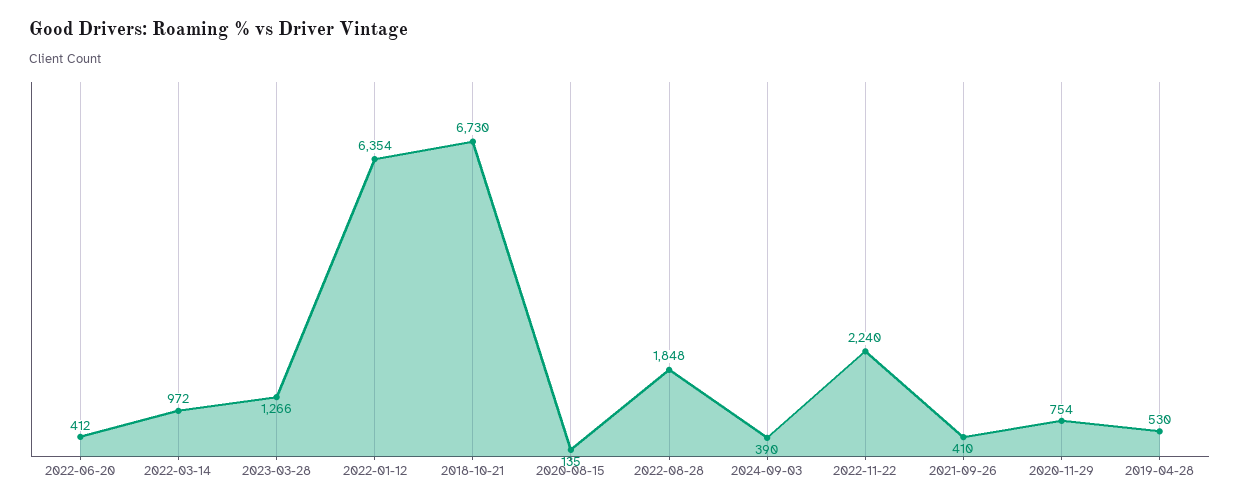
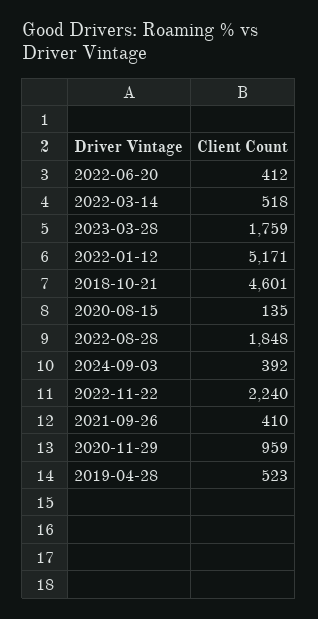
  {
    "2022-06-20": 412,
-   "2022-03-14": 972,
+   "2022-03-14": 518,
-   "2023-03-28": 1266,
+   "2023-03-28": 1759,
-   "2022-01-12": 6354,
+   "2022-01-12": 5171,
-   "2018-10-21": 6730,
+   "2018-10-21": 4601,
    "2020-08-15": 135,
    "2022-08-28": 1848,
-   "2024-09-03": 390,
+   "2024-09-03": 392,
    "2022-11-22": 2240,
    "2021-09-26": 410,
-   "2020-11-29": 754,
+   "2020-11-29": 959,
-   "2019-04-28": 530
+   "2019-04-28": 523
  }

